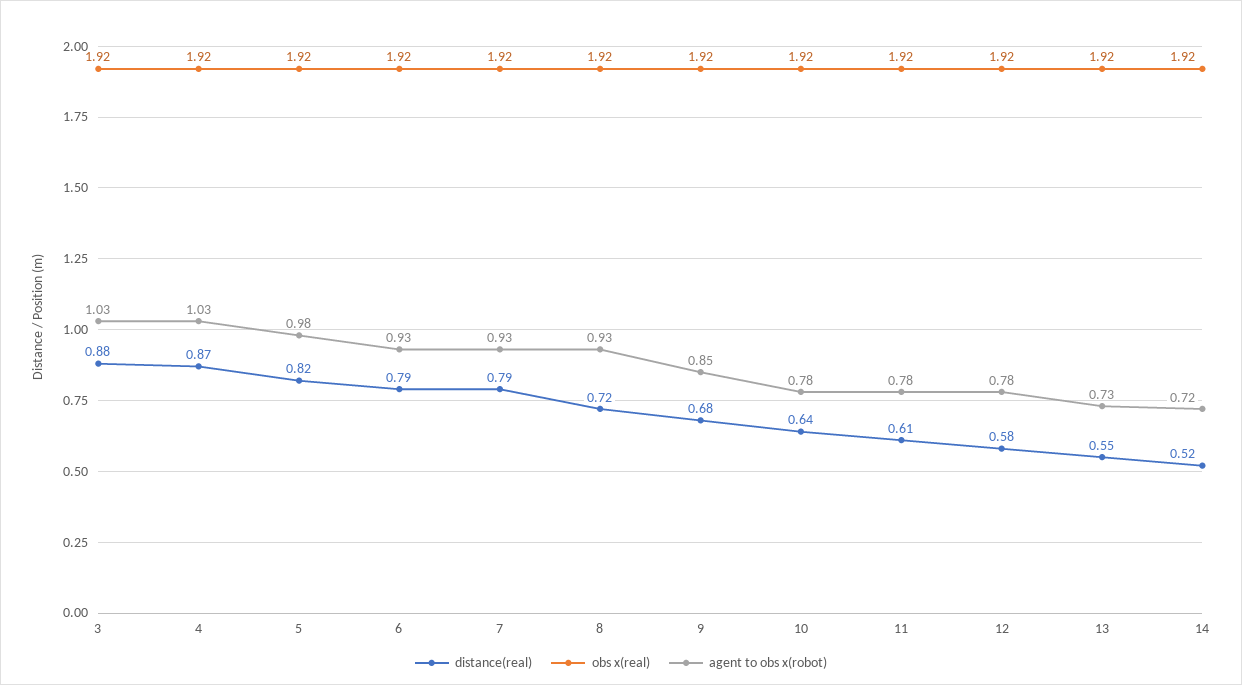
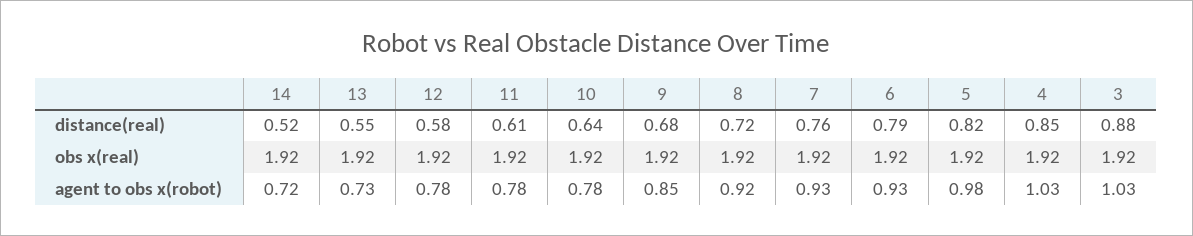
  {
    "distance(real)": {
      "3": 0.88,
-     "4": 0.87,
+     "4": 0.85,
      "5": 0.82,
      "6": 0.79,
-     "7": 0.79,
+     "7": 0.76,
      "8": 0.72,
      "9": 0.68,
      "10": 0.64,
      "11": 0.61,
      "12": 0.58,
      "13": 0.55,
      "14": 0.52
    },
    "obs x(real)": {
      "3": 1.92,
      "4": 1.92,
      "5": 1.92,
      "6": 1.92,
      "7": 1.92,
      "8": 1.92,
      "9": 1.92,
      "10": 1.92,
      "11": 1.92,
      "12": 1.92,
      "13": 1.92,
      "14": 1.92
    },
    "agent to obs x(robot)": {
      "3": 1.03,
      "4": 1.03,
      "5": 0.98,
      "6": 0.93,
      "7": 0.93,
-     "8": 0.93,
+     "8": 0.92,
      "9": 0.85,
      "10": 0.78,
      "11": 0.78,
      "12": 0.78,
      "13": 0.73,
      "14": 0.72
    }
  }

